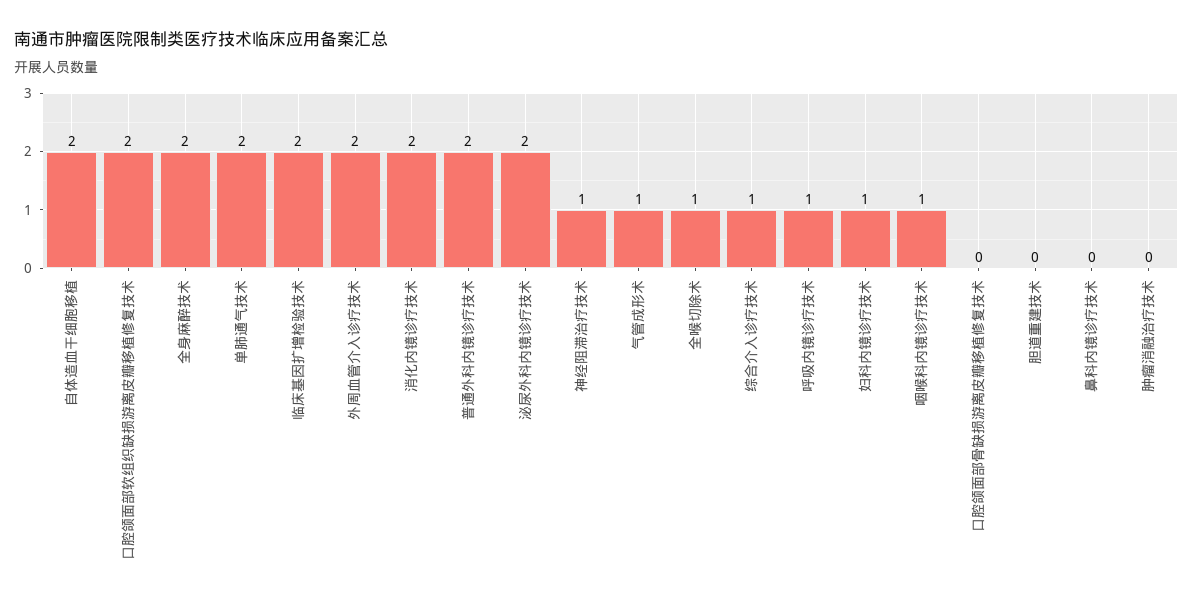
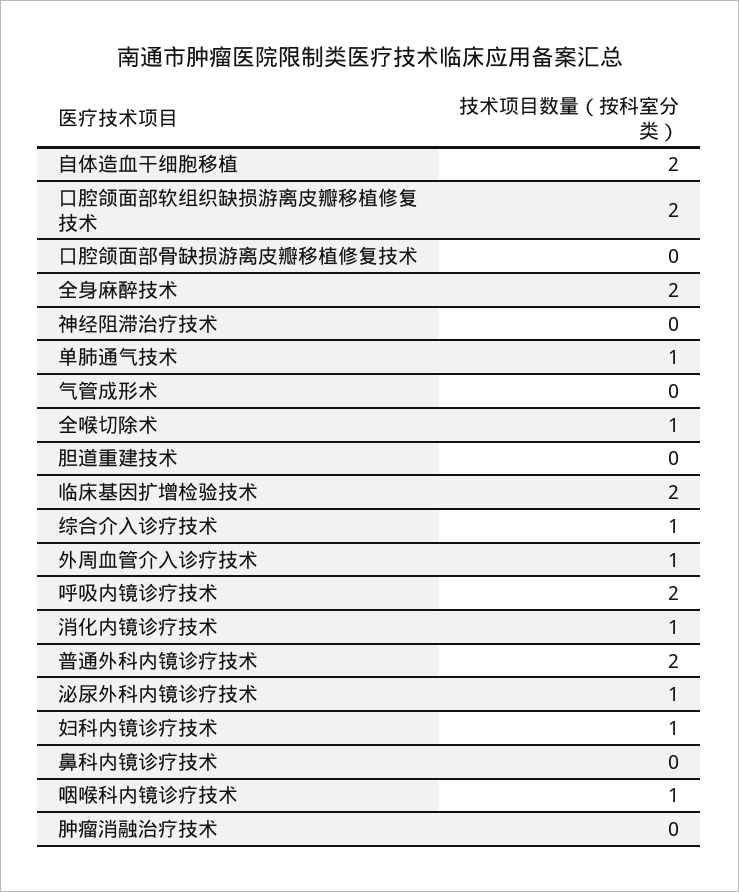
  {
    "自体造血干细胞移植": 2,
    "口腔颌面部软组织缺损游离皮瓣移植修复技术": 2,
    "全身麻醉技术": 2,
-   "单肺通气技术": 2,
+   "单肺通气技术": 1,
    "临床基因扩增检验技术": 2,
-   "外周血管介入诊疗技术": 2,
+   "外周血管介入诊疗技术": 1,
-   "消化内镜诊疗技术": 2,
+   "消化内镜诊疗技术": 1,
    "普通外科内镜诊疗技术": 2,
-   "泌尿外科内镜诊疗技术": 2,
+   "泌尿外科内镜诊疗技术": 1,
-   "神经阻滞治疗技术": 1,
+   "神经阻滞治疗技术": 0,
-   "气管成形术": 1,
+   "气管成形术": 0,
    "全喉切除术": 1,
    "综合介入诊疗技术": 1,
-   "呼吸内镜诊疗技术": 1,
+   "呼吸内镜诊疗技术": 2,
    "妇科内镜诊疗技术": 1,
    "咽喉科内镜诊疗技术": 1,
    "口腔颌面部骨缺损游离皮瓣移植修复技术": 0,
    "胆道重建技术": 0,
    "鼻科内镜诊疗技术": 0,
    "肿瘤消融治疗技术": 0
  }

